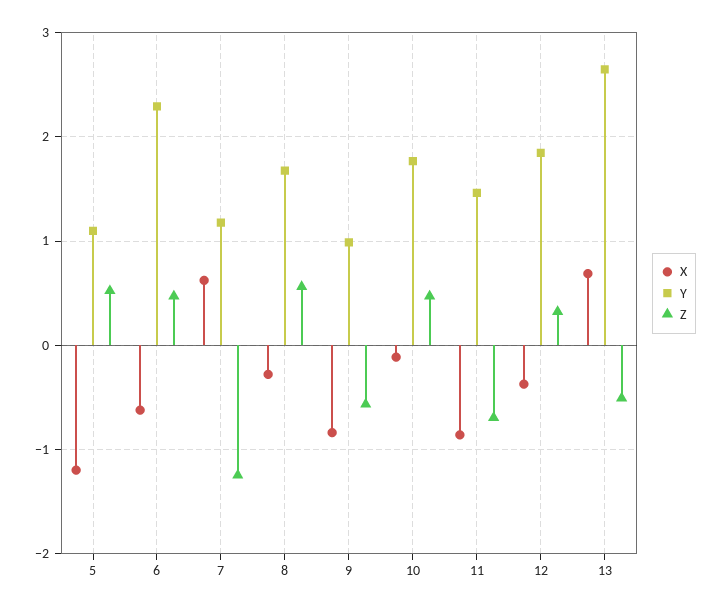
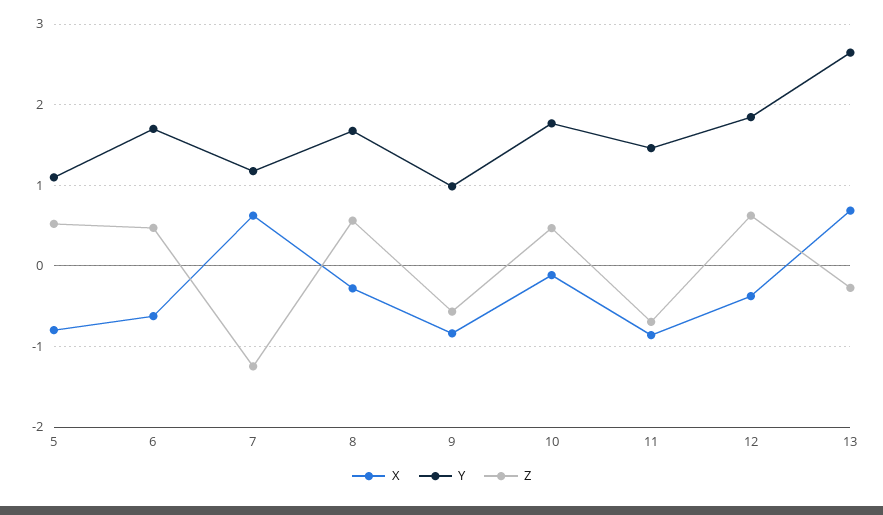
  {
    "X": {
-     "5": -1.2,
+     "5": -0.8,
      "6": -0.6,
      "7": 0.6,
      "8": -0.3,
      "9": -0.8,
      "10": -0.1,
      "11": -0.9,
      "12": -0.4,
      "13": 0.7
    },
    "Y": {
      "5": 1.1,
-     "6": 2.3,
+     "6": 1.7,
      "7": 1.2,
      "8": 1.7,
      "9": 1,
      "10": 1.8,
      "11": 1.5,
      "12": 1.8,
      "13": 2.6
    },
    "Z": {
      "5": 0.5,
      "6": 0.5,
      "7": -1.2,
      "8": 0.6,
      "9": -0.6,
      "10": 0.5,
      "11": -0.7,
-     "12": 0.3,
+     "12": 0.6,
-     "13": -0.5
+     "13": -0.3
    }
  }

